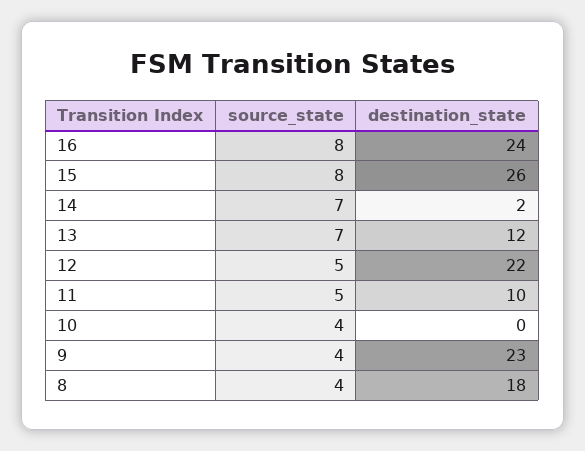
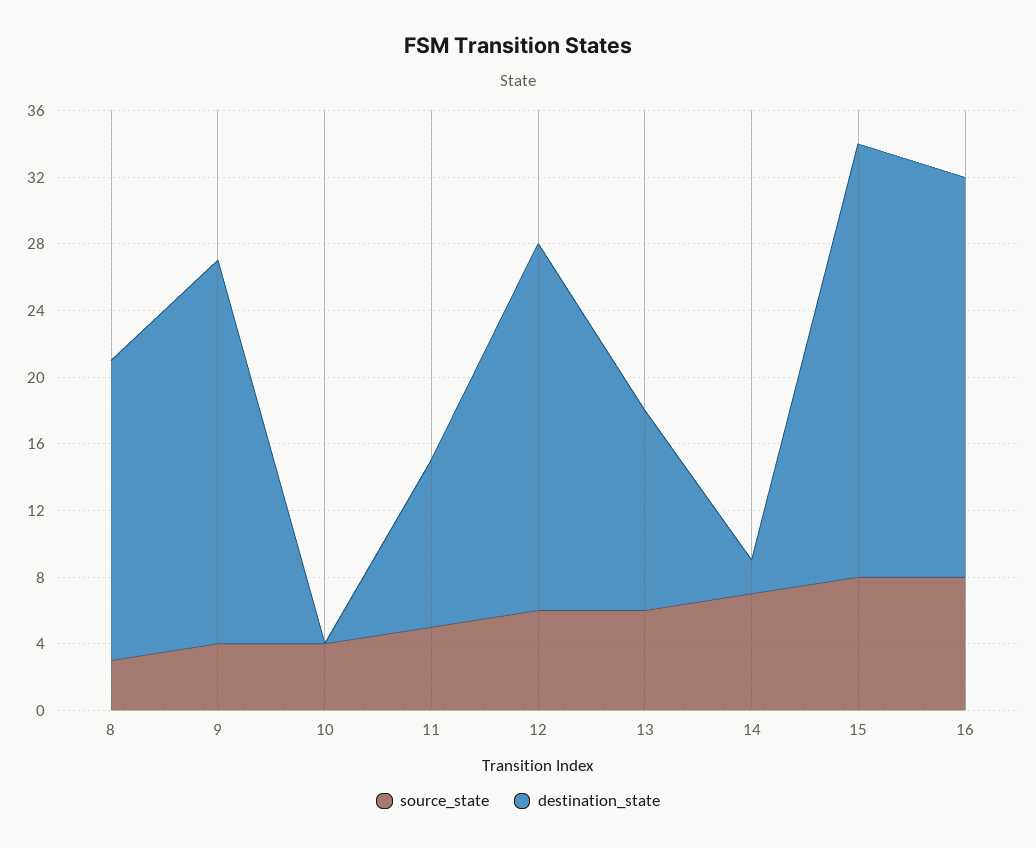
  {
    "source_state": {
      "16": 8,
      "15": 8,
      "14": 7,
-     "13": 7,
+     "13": 6,
-     "12": 5,
+     "12": 6,
      "11": 5,
      "10": 4,
      "9": 4,
-     "8": 4
+     "8": 3
    },
    "destination_state": {
      "16": 24,
      "15": 26,
      "14": 2,
      "13": 12,
      "12": 22,
      "11": 10,
      "10": 0,
      "9": 23,
      "8": 18
    }
  }

